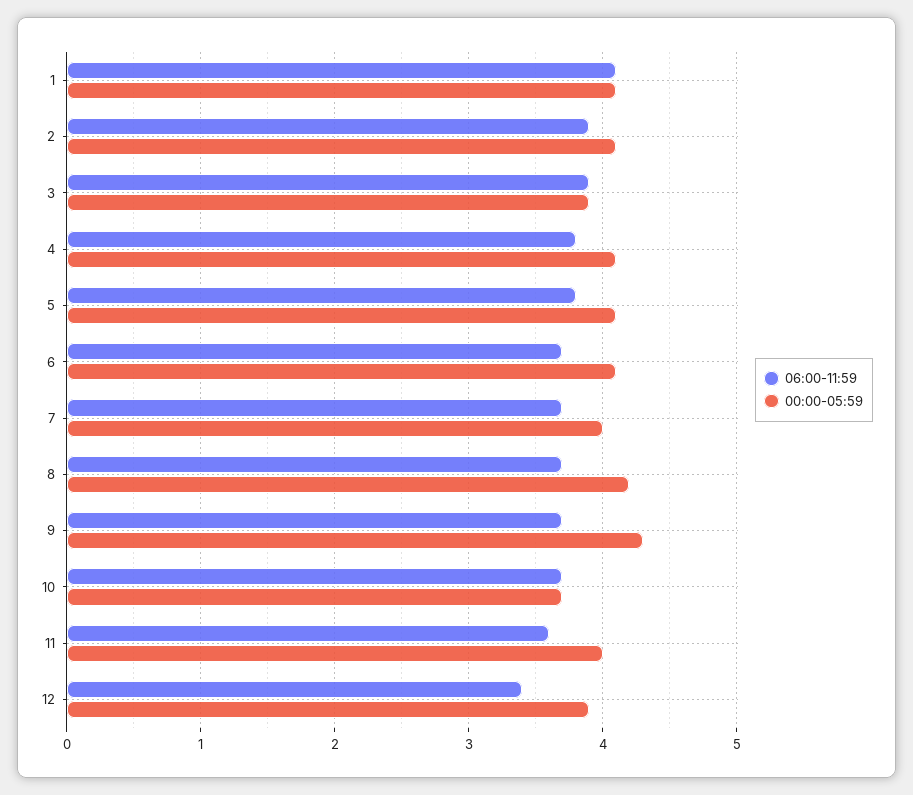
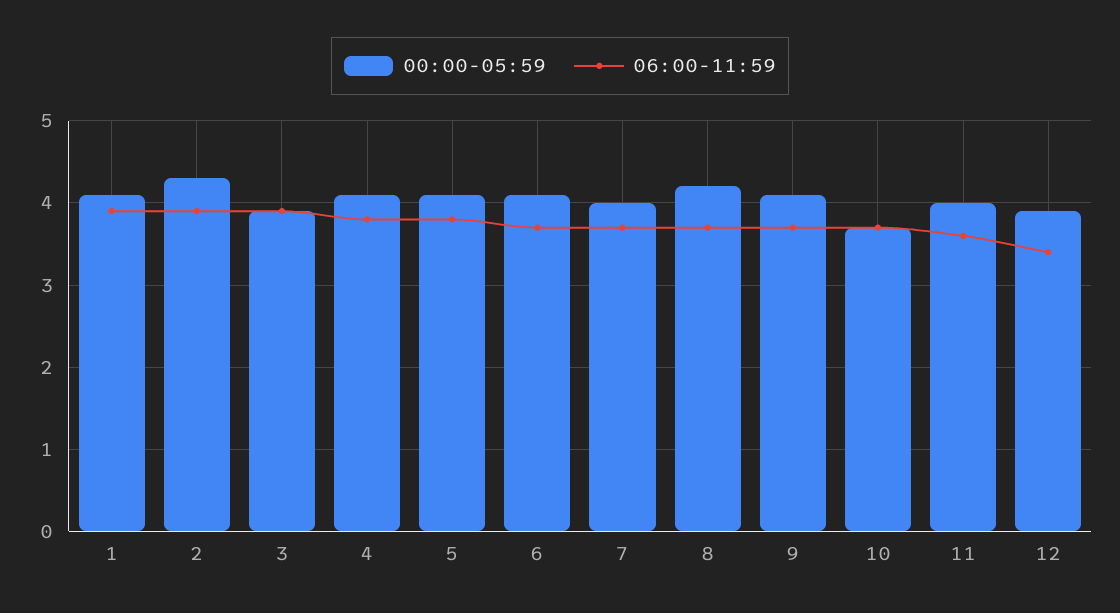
  {
    "06:00-11:59": {
-     "1": 4.1,
+     "1": 3.9,
      "2": 3.9,
      "3": 3.9,
      "4": 3.8,
      "5": 3.8,
      "6": 3.7,
      "7": 3.7,
      "8": 3.7,
      "9": 3.7,
      "10": 3.7,
      "11": 3.6,
      "12": 3.4
    },
    "00:00-05:59": {
      "1": 4.1,
-     "2": 4.1,
+     "2": 4.3,
      "3": 3.9,
      "4": 4.1,
      "5": 4.1,
      "6": 4.1,
      "7": 4,
      "8": 4.2,
-     "9": 4.3,
+     "9": 4.1,
      "10": 3.7,
      "11": 4,
      "12": 3.9
    }
  }

